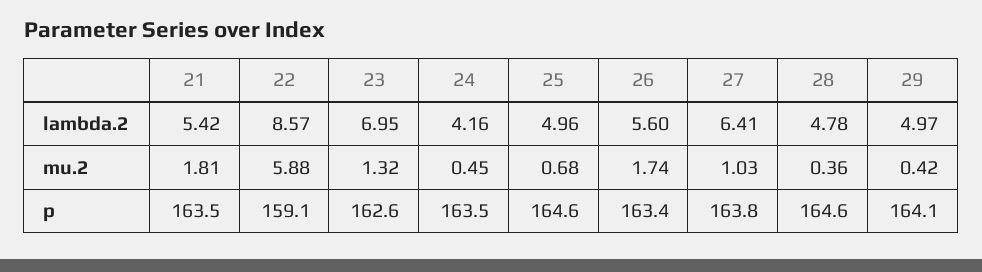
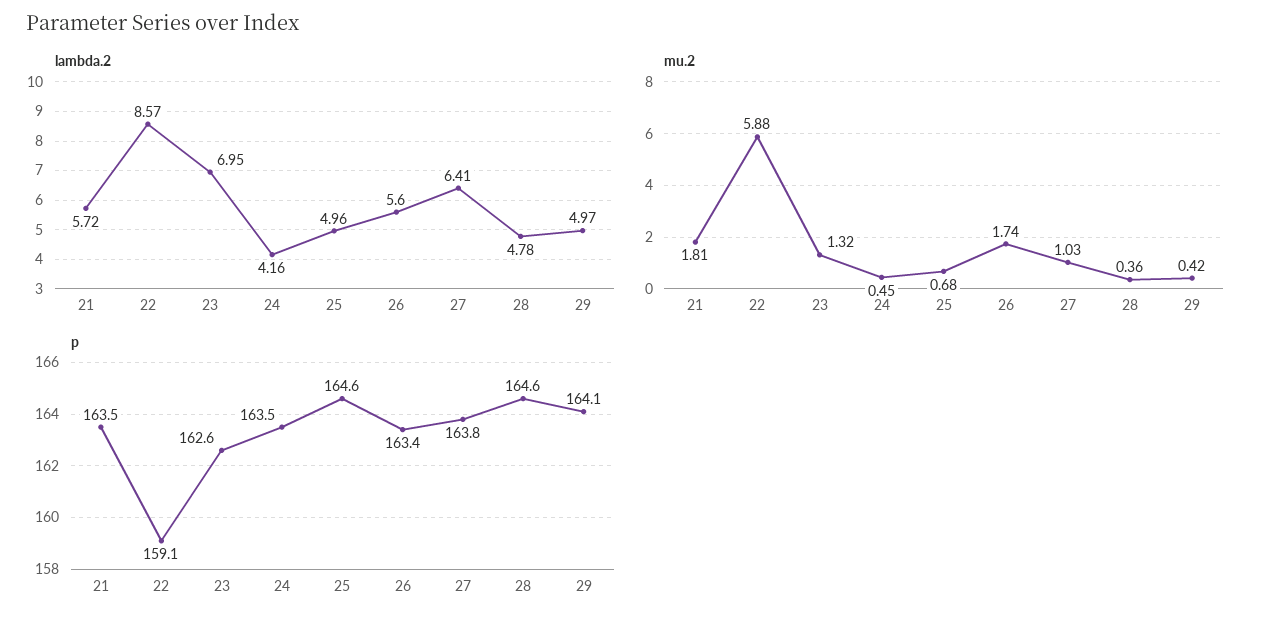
  {
    "lambda.2": {
-     "21": 5.42,
+     "21": 5.72,
      "22": 8.57,
      "23": 6.95,
      "24": 4.16,
      "25": 4.96,
      "26": 5.6,
      "27": 6.41,
      "28": 4.78,
      "29": 4.97
    },
    "mu.2": {
      "21": 1.81,
      "22": 5.88,
      "23": 1.32,
      "24": 0.45,
      "25": 0.68,
      "26": 1.74,
      "27": 1.03,
      "28": 0.36,
      "29": 0.42
    },
    "p": {
      "21": 163.5,
      "22": 159.1,
      "23": 162.6,
      "24": 163.5,
      "25": 164.6,
      "26": 163.4,
      "27": 163.8,
      "28": 164.6,
      "29": 164.1
    }
  }

